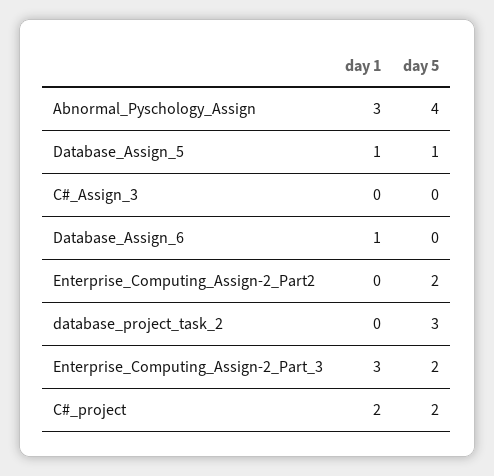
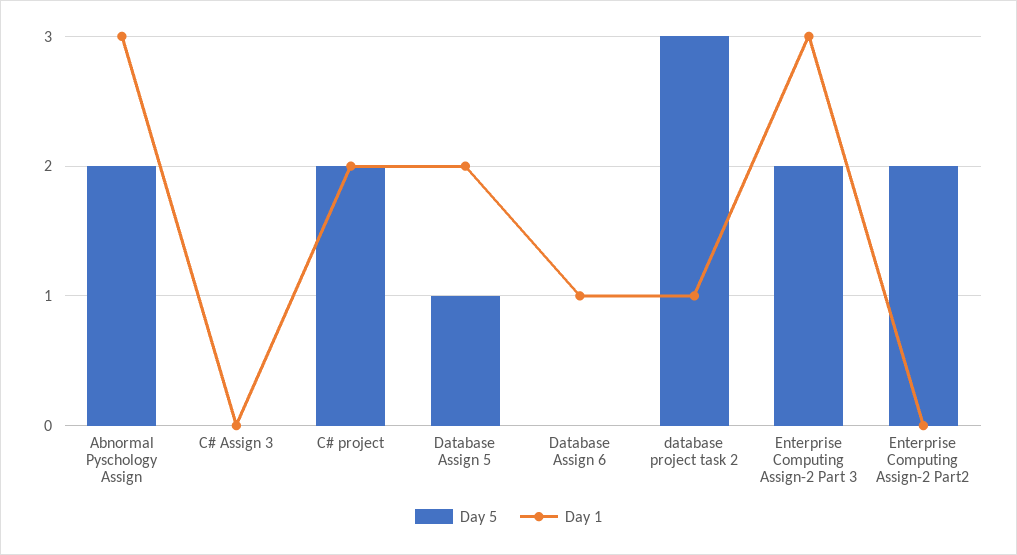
  {
    "day 1": {
      "Abnormal_Pyschology_Assign": 3,
-     "Database_Assign_5": 1,
+     "Database_Assign_5": 2,
      "C#_Assign_3": 0,
      "Database_Assign_6": 1,
      "Enterprise_Computing_Assign-2_Part2": 0,
-     "database_project_task_2": 0,
+     "database_project_task_2": 1,
      "Enterprise_Computing_Assign-2_Part_3": 3,
      "C#_project": 2
    },
    "day 5": {
-     "Abnormal_Pyschology_Assign": 4,
+     "Abnormal_Pyschology_Assign": 2,
      "Database_Assign_5": 1,
      "C#_Assign_3": 0,
      "Database_Assign_6": 0,
      "Enterprise_Computing_Assign-2_Part2": 2,
      "database_project_task_2": 3,
      "Enterprise_Computing_Assign-2_Part_3": 2,
      "C#_project": 2
    }
  }

